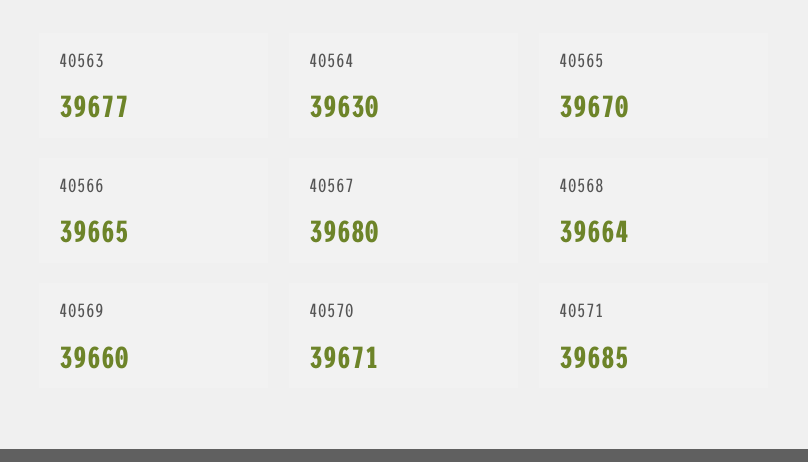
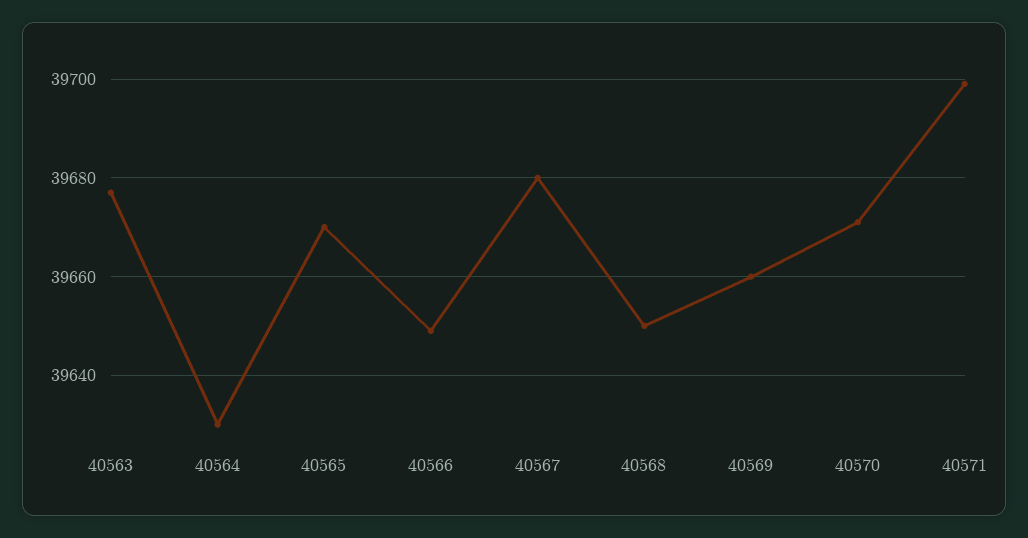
  {
    "40563": 39677,
    "40564": 39630,
    "40565": 39670,
-   "40566": 39665,
+   "40566": 39650,
    "40567": 39680,
-   "40568": 39664,
+   "40568": 39650,
    "40569": 39660,
    "40570": 39671,
-   "40571": 39685
+   "40571": 39700
  }

